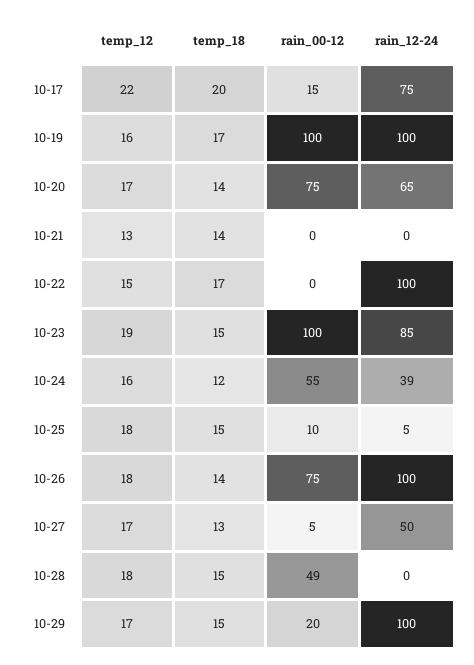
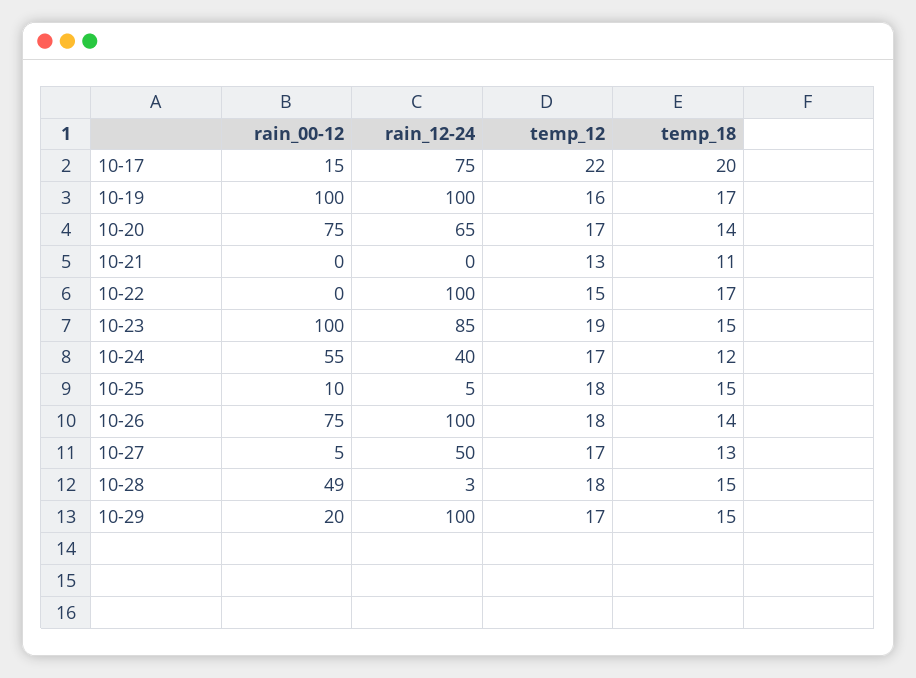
  {
    "temp_12": {
      "10-17": 22,
      "10-19": 16,
      "10-20": 17,
      "10-21": 13,
      "10-22": 15,
      "10-23": 19,
-     "10-24": 16,
+     "10-24": 17,
      "10-25": 18,
      "10-26": 18,
      "10-27": 17,
      "10-28": 18,
      "10-29": 17
    },
    "temp_18": {
      "10-17": 20,
      "10-19": 17,
      "10-20": 14,
-     "10-21": 14,
+     "10-21": 11,
      "10-22": 17,
      "10-23": 15,
      "10-24": 12,
      "10-25": 15,
      "10-26": 14,
      "10-27": 13,
      "10-28": 15,
      "10-29": 15
    },
    "rain_00-12": {
      "10-17": 15,
      "10-19": 100,
      "10-20": 75,
      "10-21": 0,
      "10-22": 0,
      "10-23": 100,
      "10-24": 55,
      "10-25": 10,
      "10-26": 75,
      "10-27": 5,
      "10-28": 49,
      "10-29": 20
    },
    "rain_12-24": {
      "10-17": 75,
      "10-19": 100,
      "10-20": 65,
      "10-21": 0,
      "10-22": 100,
      "10-23": 85,
-     "10-24": 39,
+     "10-24": 40,
      "10-25": 5,
      "10-26": 100,
      "10-27": 50,
-     "10-28": 0,
+     "10-28": 3,
      "10-29": 100
    }
  }

